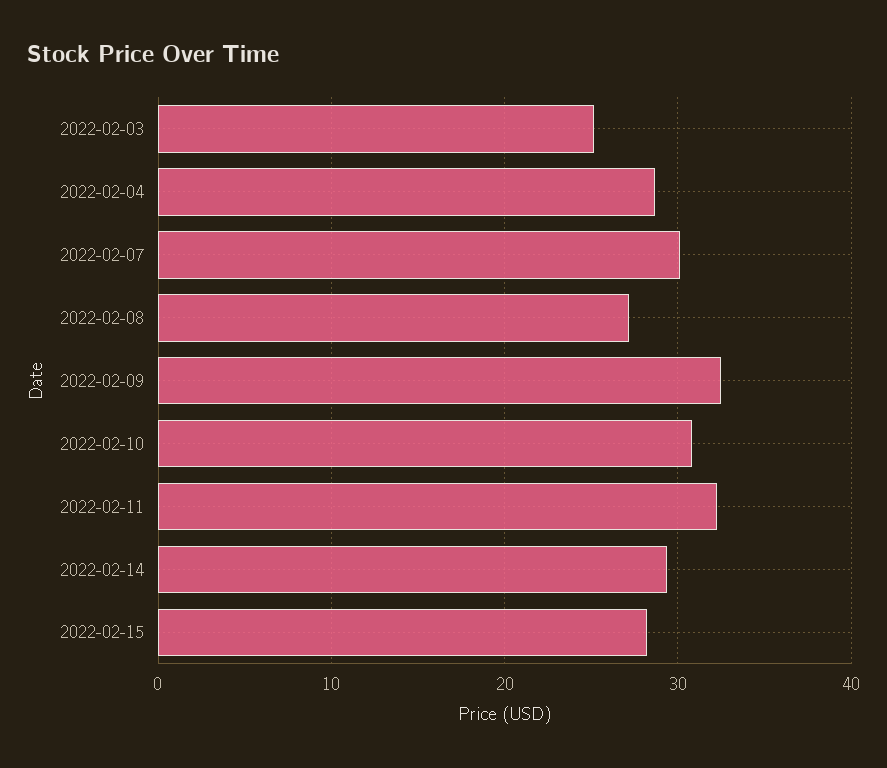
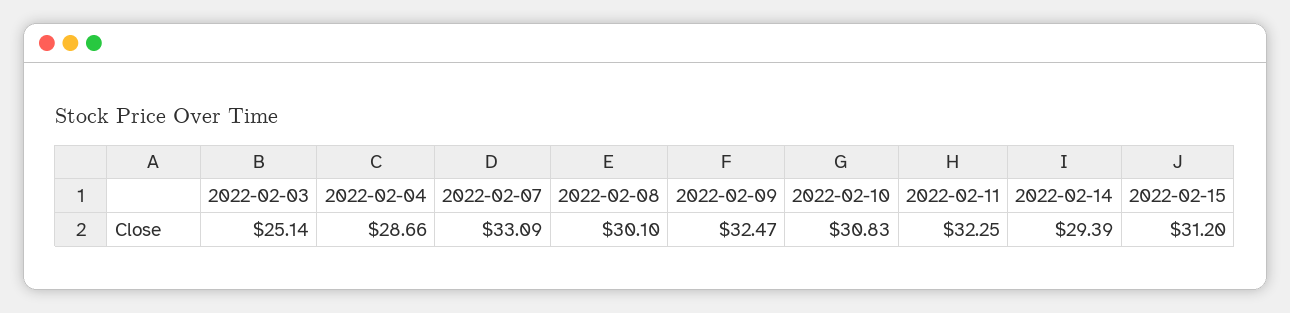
  {
    "2022-02-03": 25.14,
    "2022-02-04": 28.66,
-   "2022-02-07": 30,
+   "2022-02-07": 33.09,
-   "2022-02-08": 27,
+   "2022-02-08": 30.1,
    "2022-02-09": 32.47,
    "2022-02-10": 30.83,
    "2022-02-11": 32.25,
    "2022-02-14": 29.39,
-   "2022-02-15": 28
+   "2022-02-15": 31.2
  }

